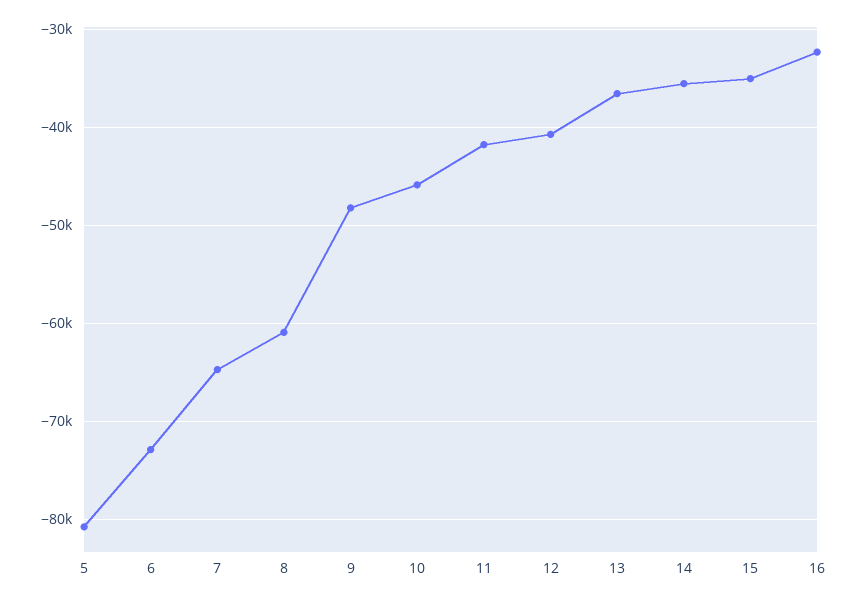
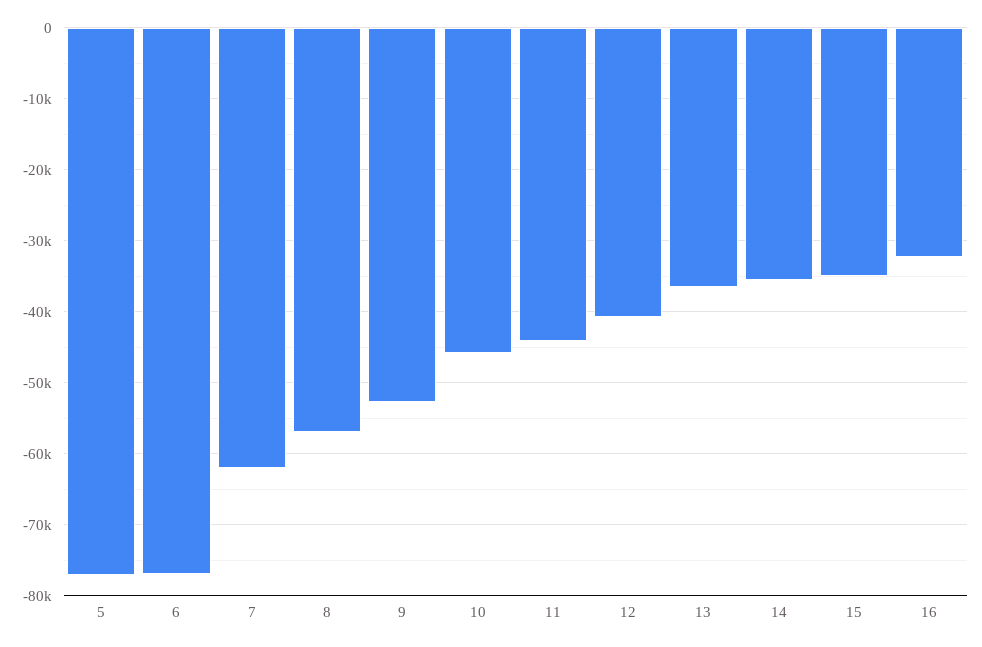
  {
-   "5": -81000,
+   "5": -77000,
-   "6": -73000,
+   "6": -77000,
-   "7": -65000,
+   "7": -62000,
-   "8": -61000,
+   "8": -57000,
-   "9": -48000,
+   "9": -53000,
    "10": -46000,
-   "11": -42000,
+   "11": -44000,
    "12": -41000,
    "13": -37000,
    "14": -36000,
    "15": -35000,
    "16": -32000
  }

